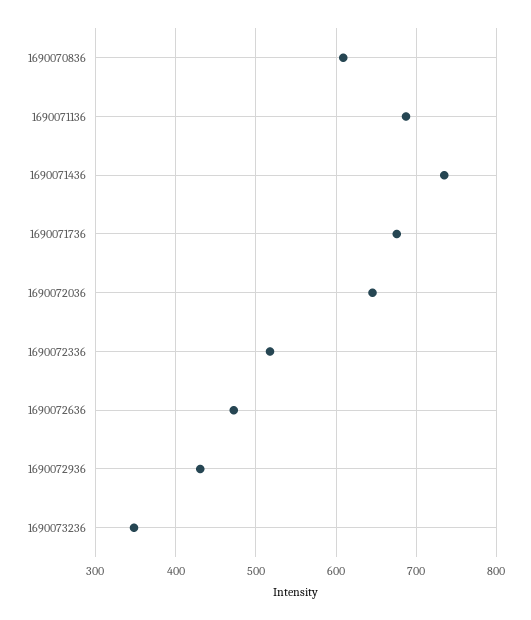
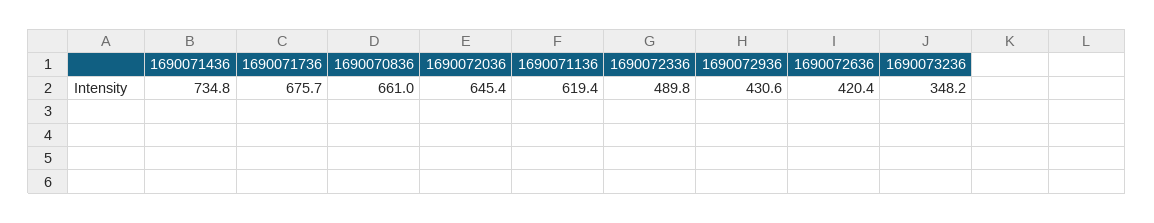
  {
-   "1690070836": 610,
+   "1690070836": 661,
-   "1690071136": 690,
+   "1690071136": 619.4,
    "1690071436": 734.8,
    "1690071736": 675.7,
    "1690072036": 645.4,
-   "1690072336": 520,
+   "1690072336": 489.8,
-   "1690072636": 470,
+   "1690072636": 420.4,
    "1690072936": 430.6,
    "1690073236": 348.2
  }

